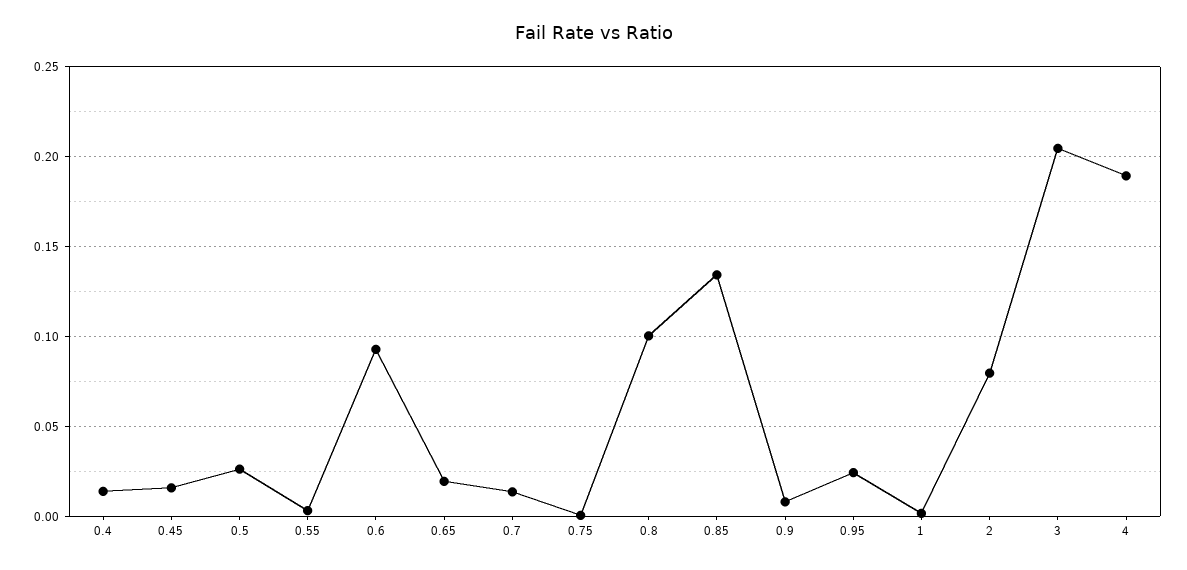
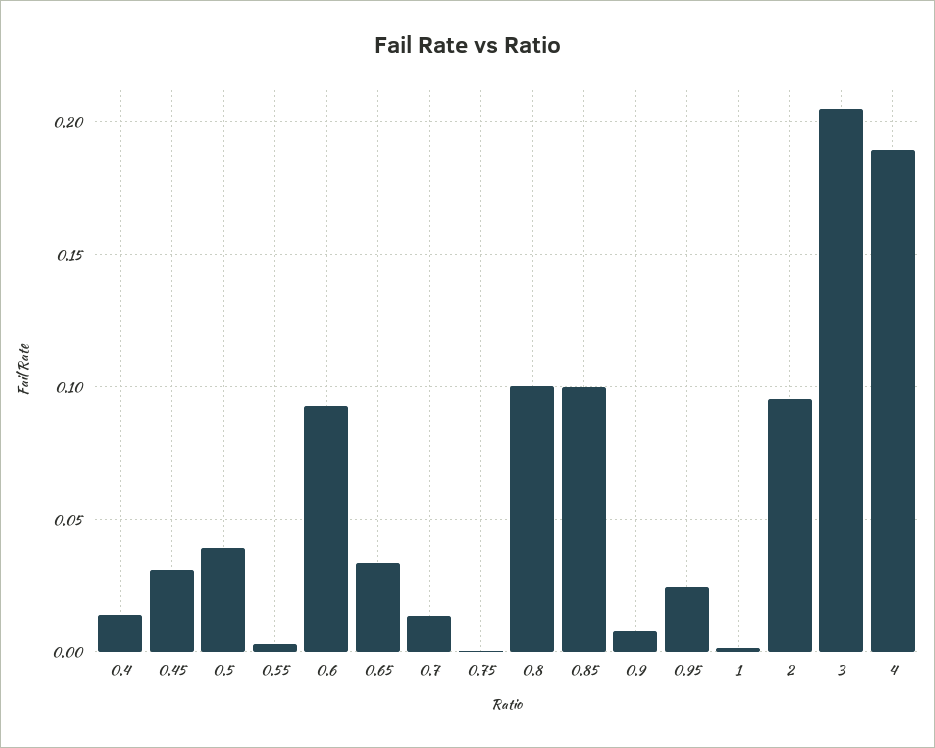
  {
    "0.4": 0.015,
-   "0.45": 0.015,
+   "0.45": 0.03,
-   "0.5": 0.025,
+   "0.5": 0.04,
    "0.55": 0.005,
    "0.6": 0.095,
-   "0.65": 0.02,
+   "0.65": 0.035,
    "0.7": 0.015,
    "0.75": 0,
    "0.8": 0.1,
-   "0.85": 0.135,
+   "0.85": 0.1,
    "0.9": 0.01,
    "0.95": 0.025,
    "1": 0,
-   "2": 0.08,
+   "2": 0.095,
    "3": 0.205,
    "4": 0.19
  }

